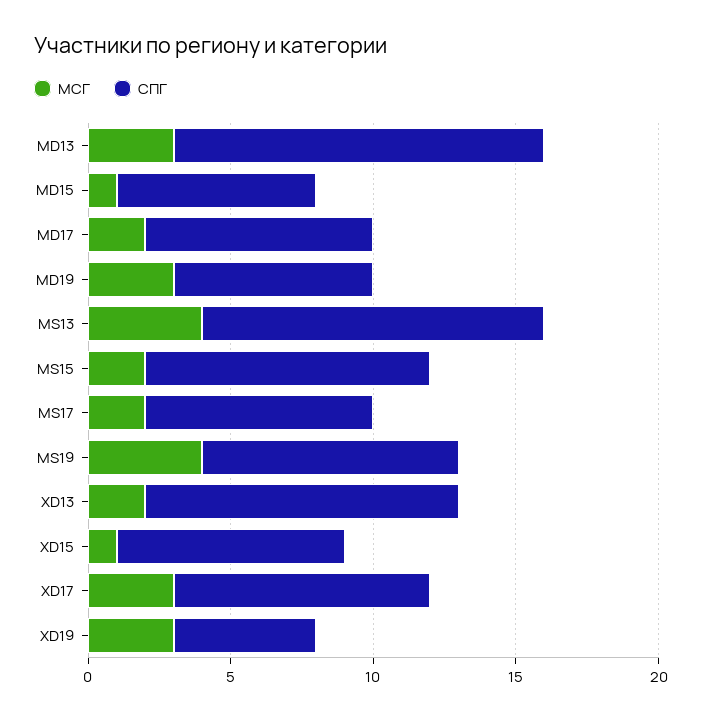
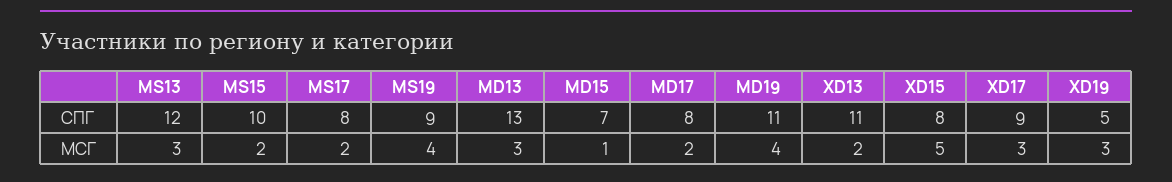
  {
    "МСГ": {
      "MD13": 3,
      "MD15": 1,
      "MD17": 2,
-     "MD19": 3,
+     "MD19": 4,
-     "MS13": 4,
+     "MS13": 3,
      "MS15": 2,
      "MS17": 2,
      "MS19": 4,
      "XD13": 2,
-     "XD15": 1,
+     "XD15": 5,
      "XD17": 3,
      "XD19": 3
    },
    "СПГ": {
      "MD13": 13,
      "MD15": 7,
      "MD17": 8,
-     "MD19": 7,
+     "MD19": 11,
      "MS13": 12,
      "MS15": 10,
      "MS17": 8,
      "MS19": 9,
      "XD13": 11,
      "XD15": 8,
      "XD17": 9,
      "XD19": 5
    }
  }

